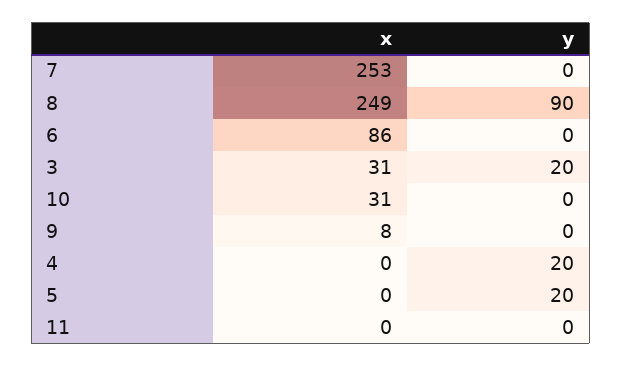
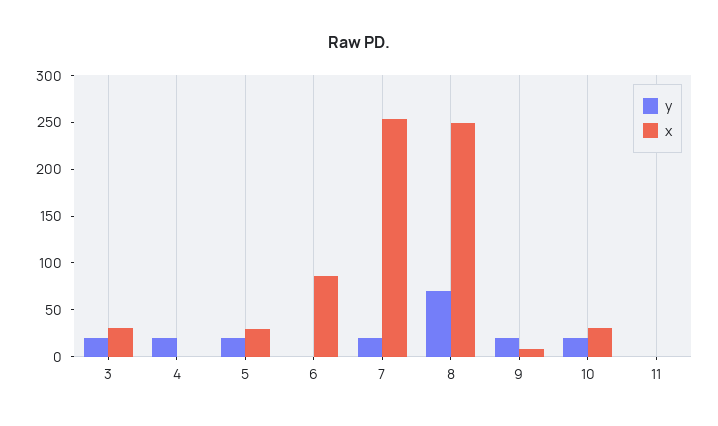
  {
    "x": {
      "7": 253,
      "8": 249,
      "6": 86,
      "3": 31,
      "10": 31,
      "9": 8,
      "4": 0,
-     "5": 0,
+     "5": 30,
      "11": 0
    },
    "y": {
-     "7": 0,
+     "7": 20,
-     "8": 90,
+     "8": 70,
      "6": 0,
      "3": 20,
-     "10": 0,
+     "10": 20,
-     "9": 0,
+     "9": 20,
      "4": 20,
      "5": 20,
      "11": 0
    }
  }

